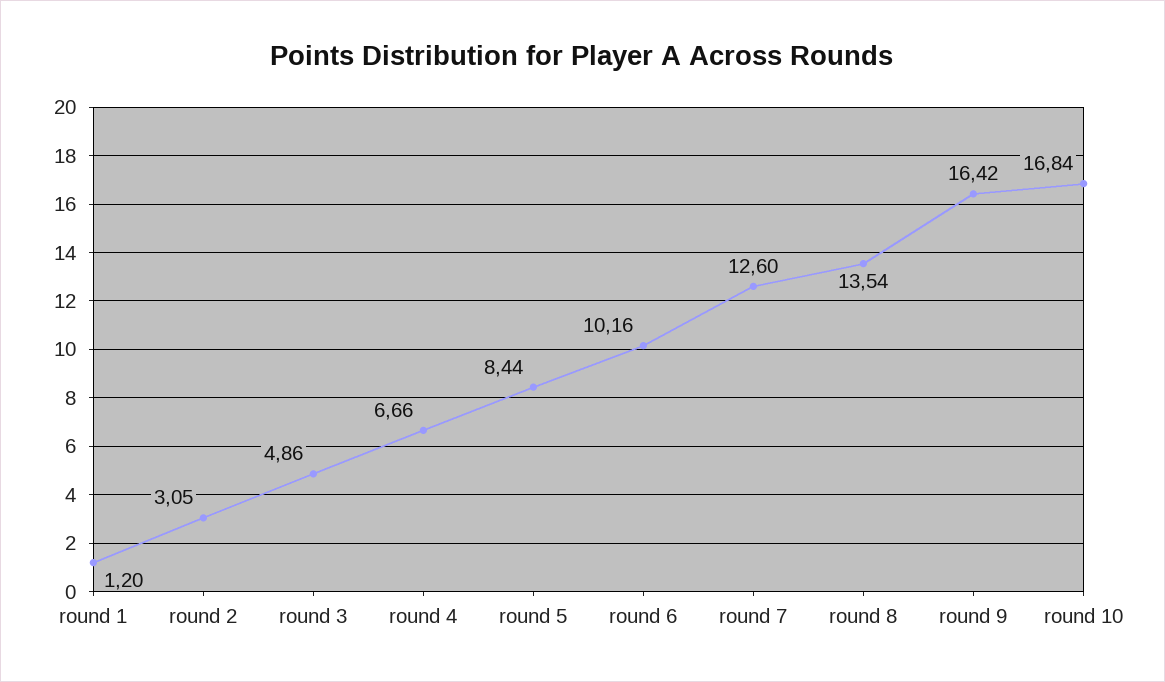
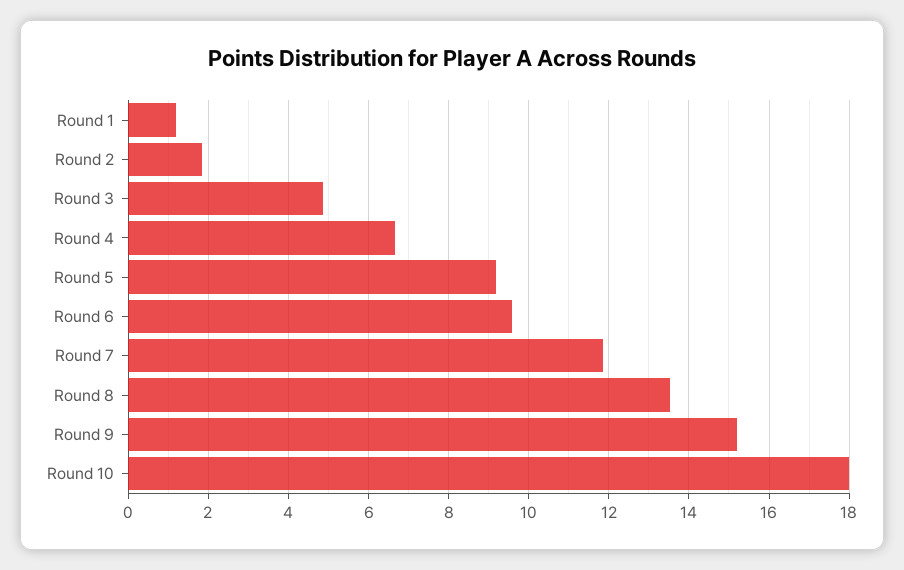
  {
    "round 1": 1.2,
-   "round 2": 3.05,
+   "round 2": 1.8,
    "round 3": 4.86,
    "round 4": 6.66,
-   "round 5": 8.44,
+   "round 5": 9.2,
-   "round 6": 10.16,
+   "round 6": 9.6,
-   "round 7": 12.6,
+   "round 7": 11.8,
    "round 8": 13.54,
-   "round 9": 16.42,
+   "round 9": 15.2,
-   "round 10": 16.84
+   "round 10": 18
  }

